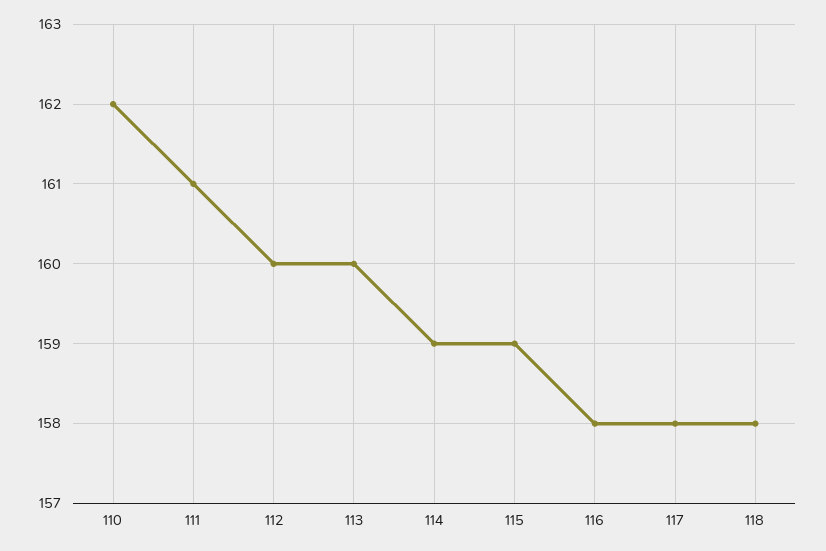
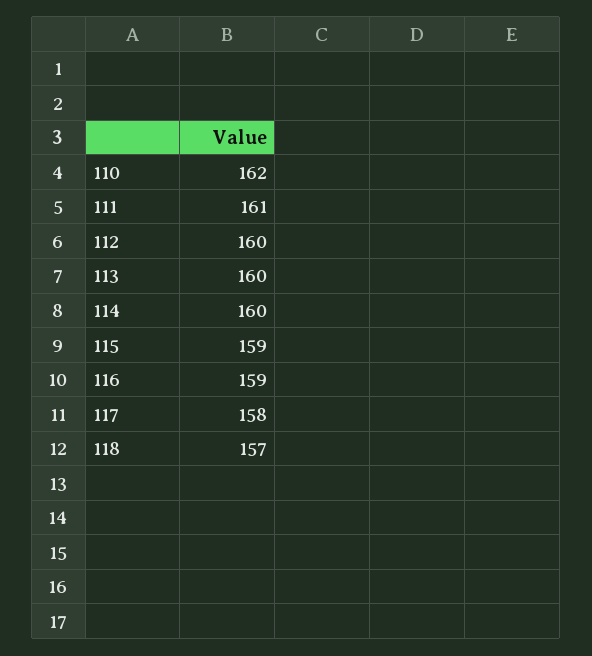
  {
    "110": 162,
    "111": 161,
    "112": 160,
    "113": 160,
-   "114": 159,
+   "114": 160,
    "115": 159,
-   "116": 158,
+   "116": 159,
    "117": 158,
-   "118": 158
+   "118": 157
  }

